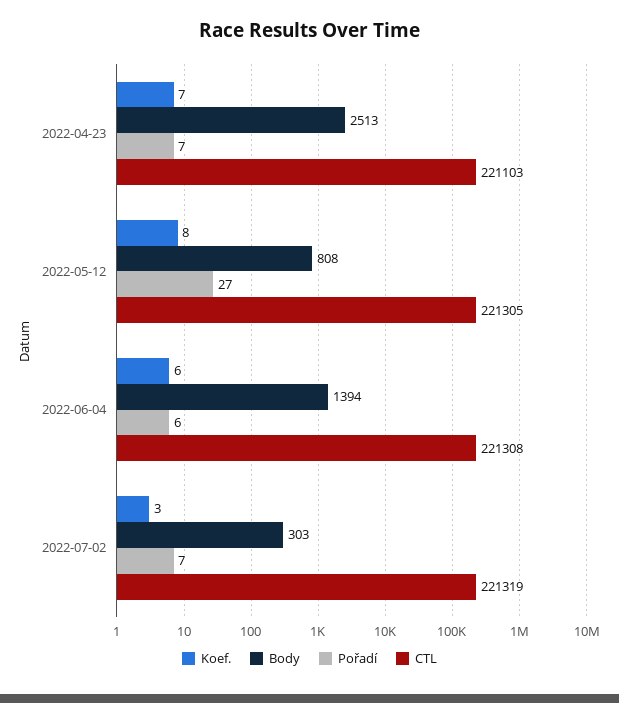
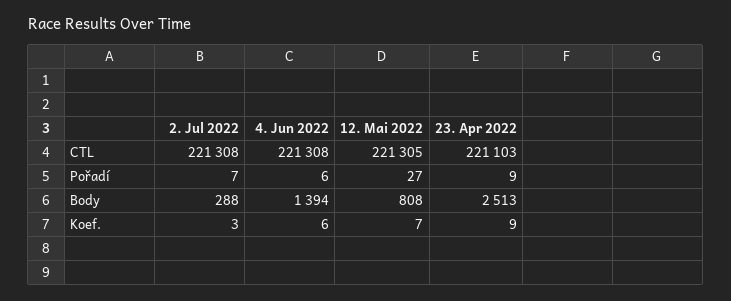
  {
    "Koef.": {
-     "2022-04-23": 7,
+     "2022-04-23": 9,
-     "2022-05-12": 8,
+     "2022-05-12": 7,
      "2022-06-04": 6,
      "2022-07-02": 3
    },
    "Body": {
      "2022-04-23": 2513,
      "2022-05-12": 808,
      "2022-06-04": 1394,
-     "2022-07-02": 303
+     "2022-07-02": 288
    },
    "Pořadí": {
-     "2022-04-23": 7,
+     "2022-04-23": 9,
      "2022-05-12": 27,
      "2022-06-04": 6,
      "2022-07-02": 7
    },
    "CTL": {
      "2022-04-23": 221103,
      "2022-05-12": 221305,
      "2022-06-04": 221308,
-     "2022-07-02": 221319
+     "2022-07-02": 221308
    }
  }

